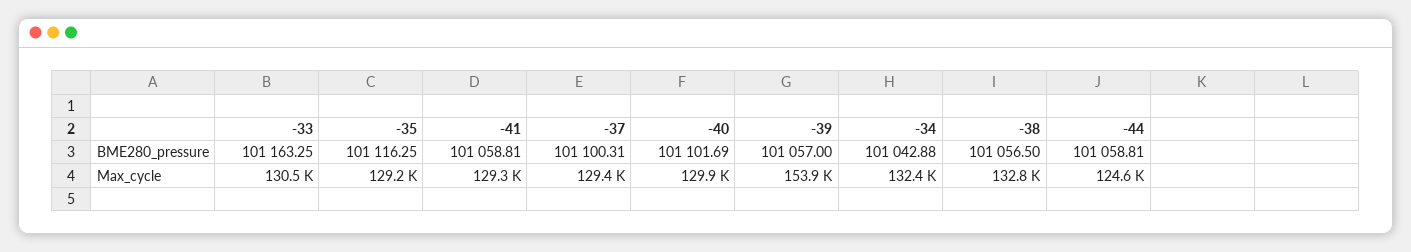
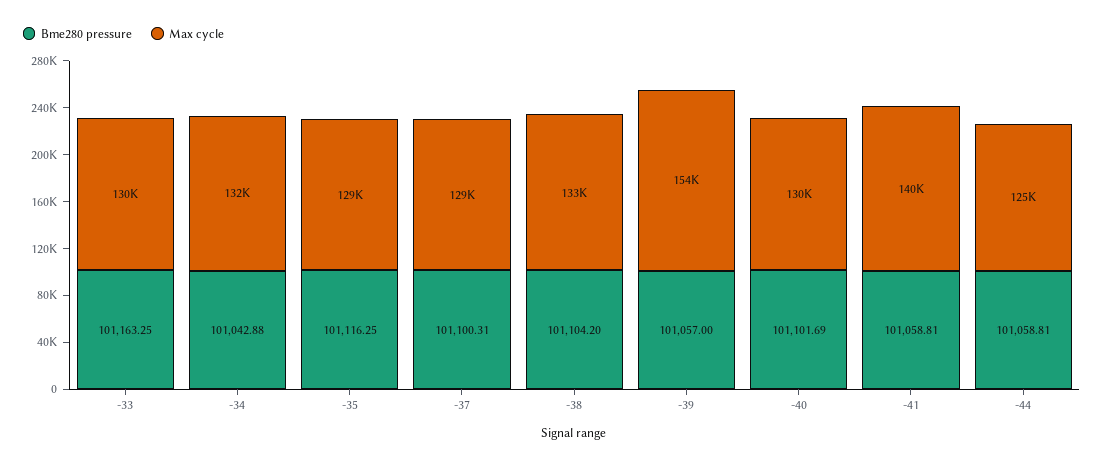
  {
    "BME280_pressure": {
      "-33": 101163.25,
      "-35": 101116.25,
      "-41": 101058.81,
      "-37": 101100.31,
      "-40": 101101.69,
      "-39": 101057,
      "-34": 101042.88,
-     "-38": 101056.5,
+     "-38": 101104.2,
      "-44": 101058.81
    },
    "Max_cycle": {
      "-33": 130500,
      "-35": 129200,
-     "-41": 129300,
+     "-41": 140000,
      "-37": 129400,
      "-40": 129900,
      "-39": 153900,
      "-34": 132400,
      "-38": 132800,
      "-44": 124600
    }
  }

